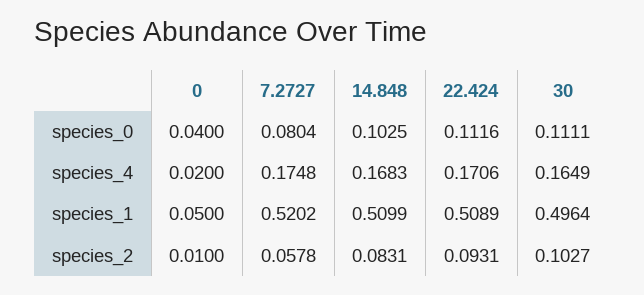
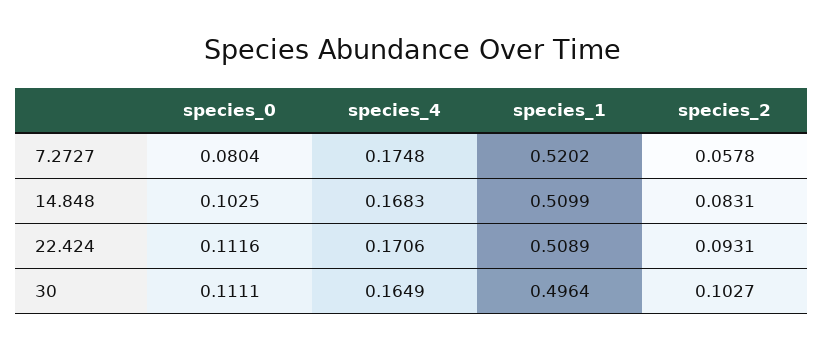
  {
-   "0": {
-     "species_0": 0.04,
-     "species_4": 0.02,
-     "species_1": 0.05,
-     "species_2": 0.01
-   },
    "7.2727": {
      "species_0": 0.0804,
      "species_4": 0.1748,
      "species_1": 0.5202,
      "species_2": 0.0578
    },
    "14.848": {
      "species_0": 0.1025,
      "species_4": 0.1683,
      "species_1": 0.5099,
      "species_2": 0.0831
    },
    "22.424": {
      "species_0": 0.1116,
      "species_4": 0.1706,
      "species_1": 0.5089,
      "species_2": 0.0931
    },
    "30": {
      "species_0": 0.1111,
      "species_4": 0.1649,
      "species_1": 0.4964,
      "species_2": 0.1027
    }
  }

